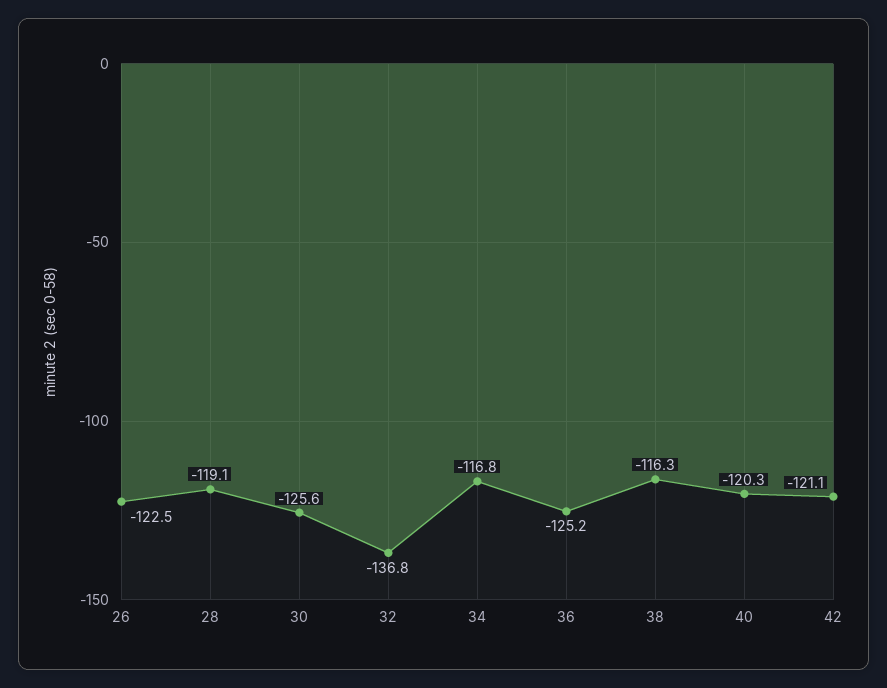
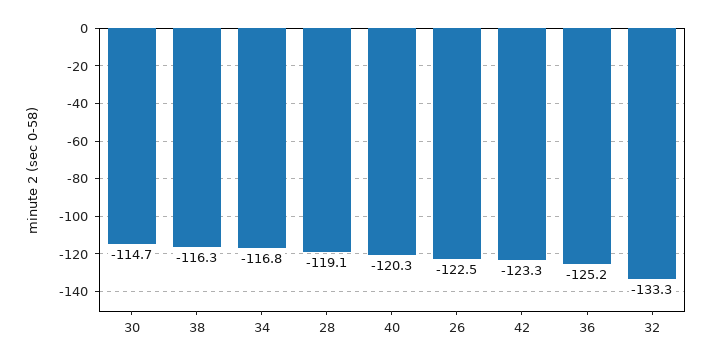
  {
    "26": -122.5,
    "28": -119.1,
-   "30": -125.6,
+   "30": -114.7,
-   "32": -136.8,
+   "32": -133.3,
    "34": -116.8,
    "36": -125.2,
    "38": -116.3,
    "40": -120.3,
-   "42": -121.1
+   "42": -123.3
  }

